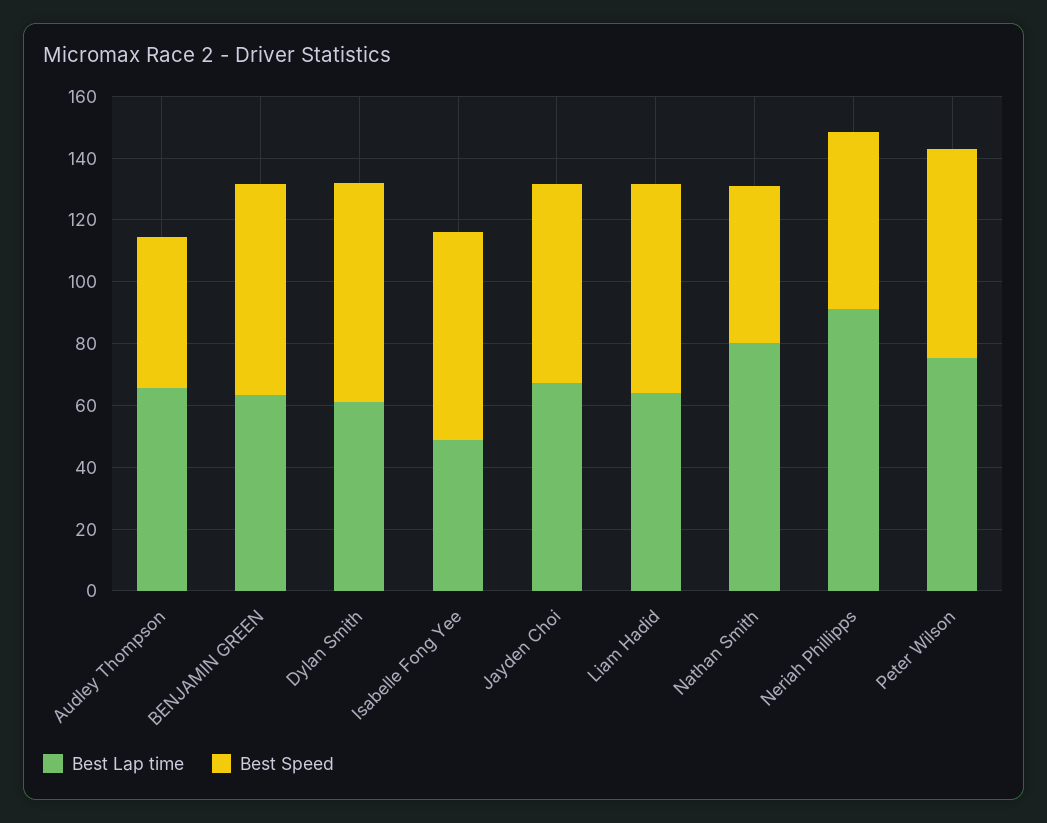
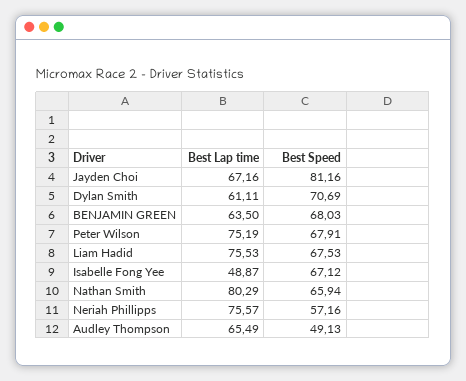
  {
    "Best Lap time": {
      "Audley Thompson": 65.49,
      "BENJAMIN GREEN": 63.5,
      "Dylan Smith": 61.11,
      "Isabelle Fong Yee": 48.87,
      "Jayden Choi": 67.16,
-     "Liam Hadid": 65,
+     "Liam Hadid": 75.53,
      "Nathan Smith": 80.29,
-     "Neriah Phillipps": 90,
+     "Neriah Phillipps": 75.57,
      "Peter Wilson": 75.19
    },
    "Best Speed": {
      "Audley Thompson": 49.13,
      "BENJAMIN GREEN": 68.03,
      "Dylan Smith": 70.69,
      "Isabelle Fong Yee": 67.12,
-     "Jayden Choi": 65,
+     "Jayden Choi": 81.16,
      "Liam Hadid": 67.53,
-     "Nathan Smith": 50,
+     "Nathan Smith": 65.94,
      "Neriah Phillipps": 57.16,
      "Peter Wilson": 67.91
    }
  }

